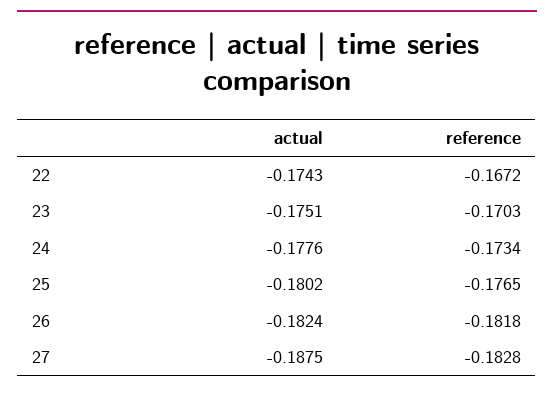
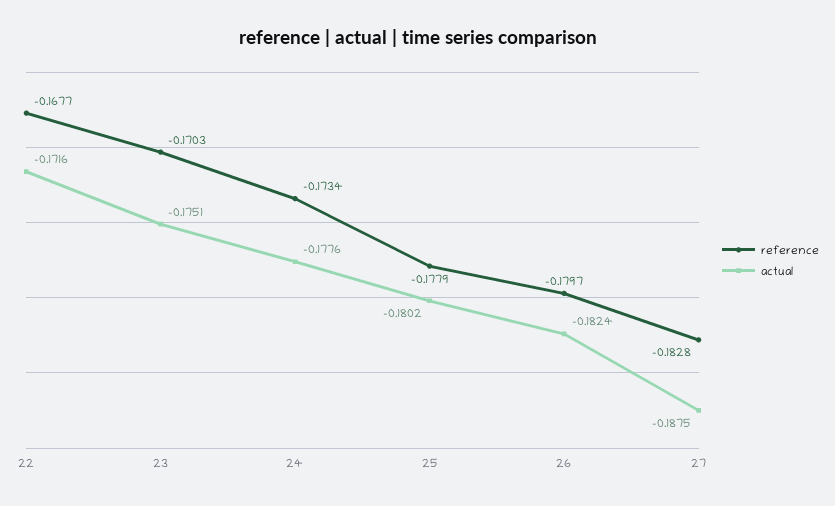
  {
    "actual": {
-     "22": -0.1743,
+     "22": -0.1716,
      "23": -0.1751,
      "24": -0.1776,
      "25": -0.1802,
      "26": -0.1824,
      "27": -0.1875
    },
    "reference": {
-     "22": -0.1672,
+     "22": -0.1677,
      "23": -0.1703,
      "24": -0.1734,
-     "25": -0.1765,
+     "25": -0.1779,
-     "26": -0.1818,
+     "26": -0.1797,
      "27": -0.1828
    }
  }

